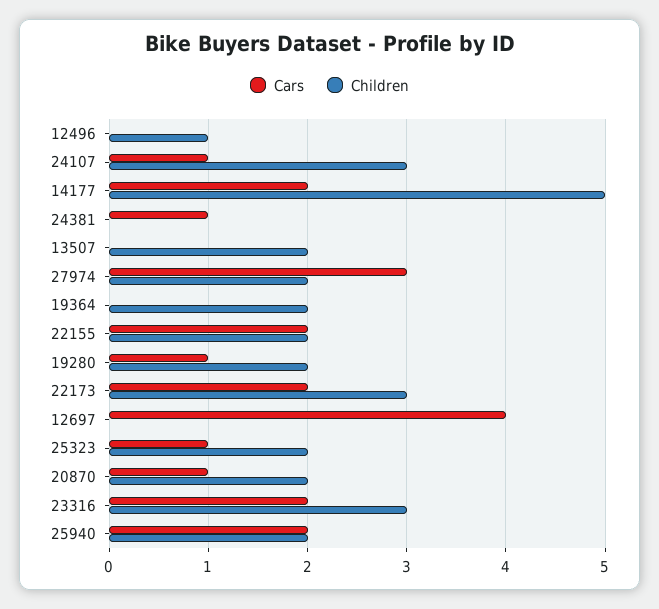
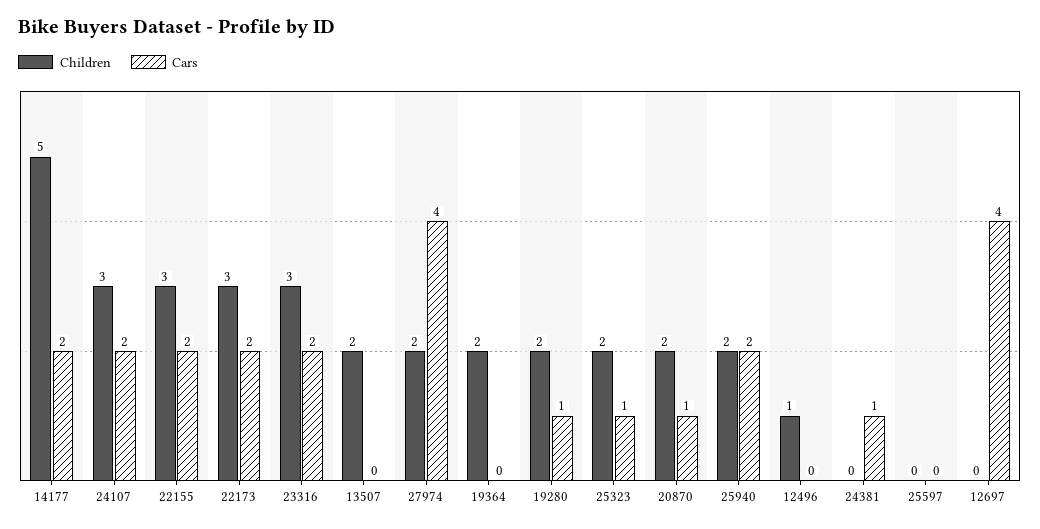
  {
    "Cars": {
      "12496": 0,
-     "24107": 1,
+     "24107": 2,
      "14177": 2,
      "24381": 1,
      "13507": 0,
-     "27974": 3,
+     "27974": 4,
      "19364": 0,
      "22155": 2,
      "19280": 1,
      "22173": 2,
      "12697": 4,
      "25323": 1,
      "20870": 1,
      "23316": 2,
-     "25940": 2
+     "25940": 2,
+     "25597": 0
    },
    "Children": {
      "12496": 1,
      "24107": 3,
      "14177": 5,
      "24381": 0,
      "13507": 2,
      "27974": 2,
      "19364": 2,
-     "22155": 2,
+     "22155": 3,
      "19280": 2,
      "22173": 3,
      "12697": 0,
      "25323": 2,
      "20870": 2,
      "23316": 3,
-     "25940": 2
+     "25940": 2,
+     "25597": 0
    }
  }

